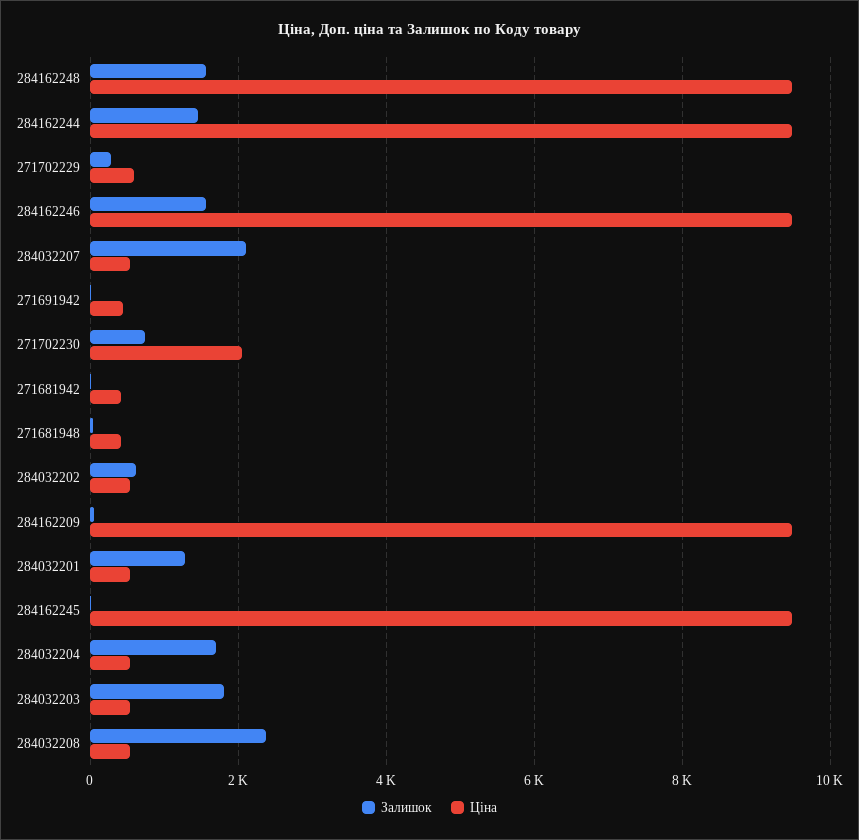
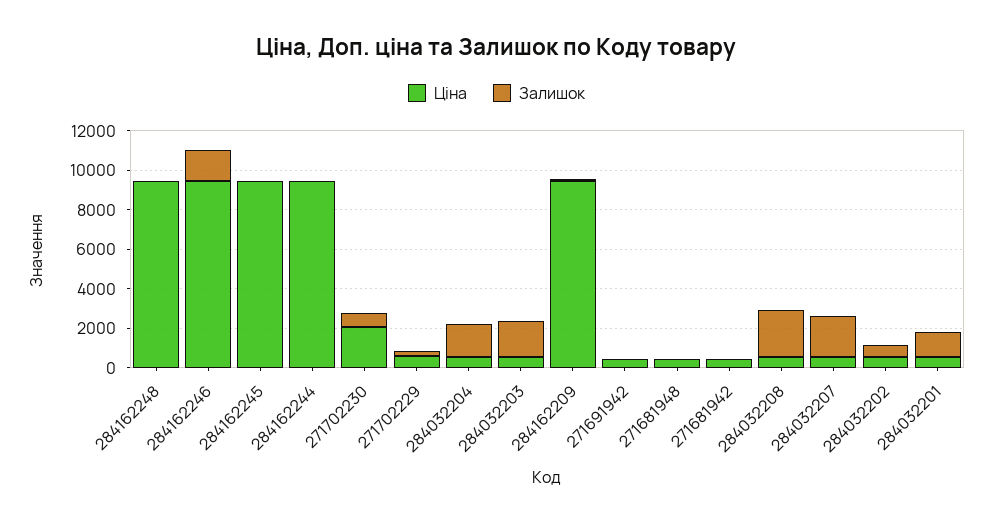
  {
    "Залишок": {
-     "284162248": 1600,
+     "284162248": 0,
-     "284162244": 1400,
+     "284162244": 0,
      "271702229": 200,
      "284162246": 1600,
      "284032207": 2000,
      "271691942": 0,
      "271702230": 800,
      "271681942": 0,
      "271681948": 0,
      "284032202": 600,
      "284162209": 0,
      "284032201": 1200,
      "284162245": 0,
      "284032204": 1600,
      "284032203": 1800,
      "284032208": 2400
    },
    "Ціна": {
      "284162248": 9400,
      "284162244": 9400,
      "271702229": 600,
      "284162246": 9400,
      "284032207": 600,
      "271691942": 400,
      "271702230": 2000,
      "271681942": 400,
      "271681948": 400,
      "284032202": 600,
      "284162209": 9400,
      "284032201": 600,
      "284162245": 9400,
      "284032204": 600,
      "284032203": 600,
      "284032208": 600
    }
  }

